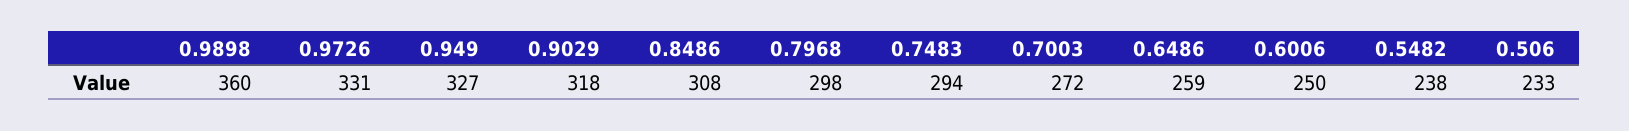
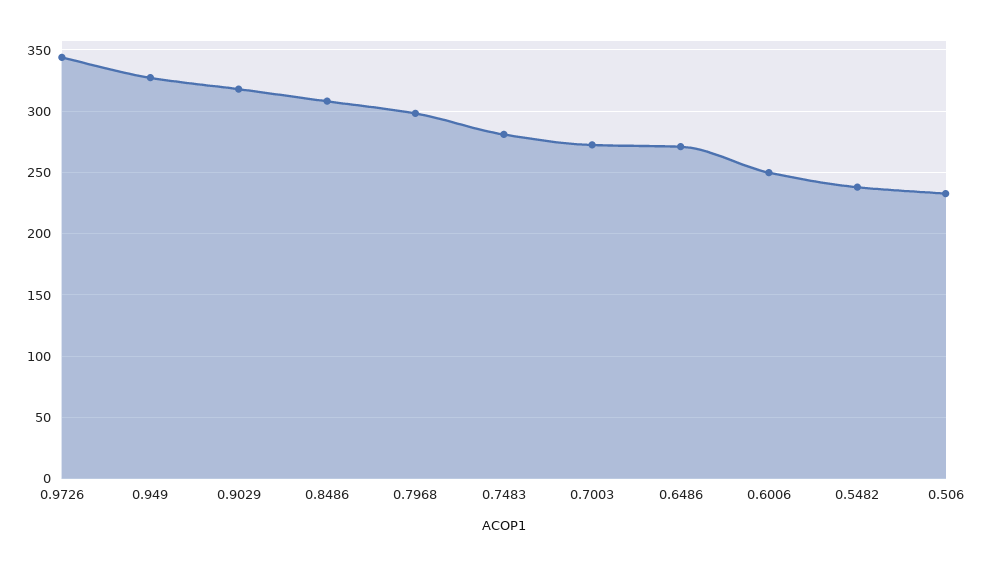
  {
-   "0.9898": 360,
-   "0.9726": 331,
+   "0.9726": 345,
    "0.949": 327,
    "0.9029": 318,
    "0.8486": 308,
    "0.7968": 298,
-   "0.7483": 294,
+   "0.7483": 280,
    "0.7003": 272,
-   "0.6486": 259,
+   "0.6486": 270,
    "0.6006": 250,
    "0.5482": 238,
    "0.506": 233
  }

